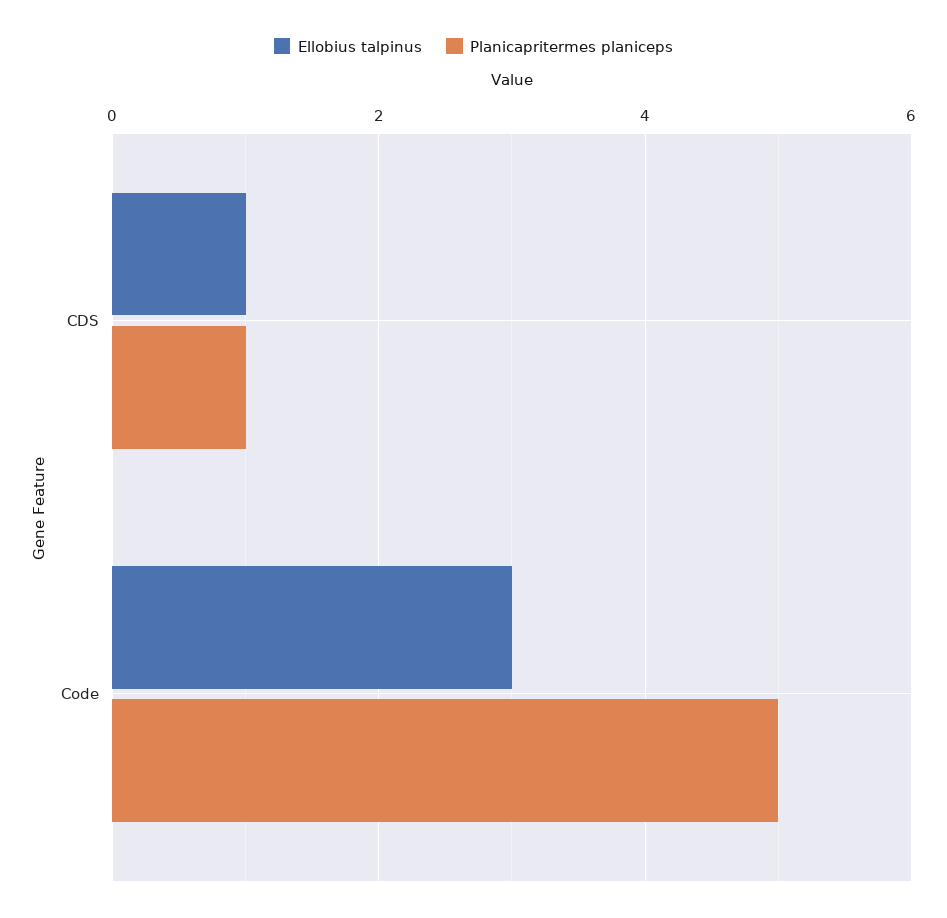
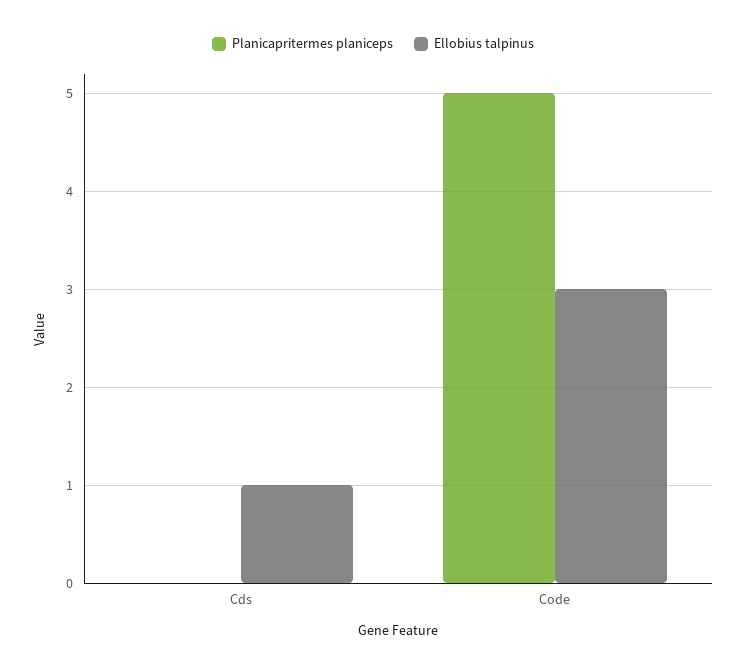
  {
    "Ellobius talpinus": {
      "CDS": 1,
      "Code": 3
    },
    "Planicapritermes planiceps": {
-     "CDS": 1,
+     "CDS": 0,
      "Code": 5
    }
  }

